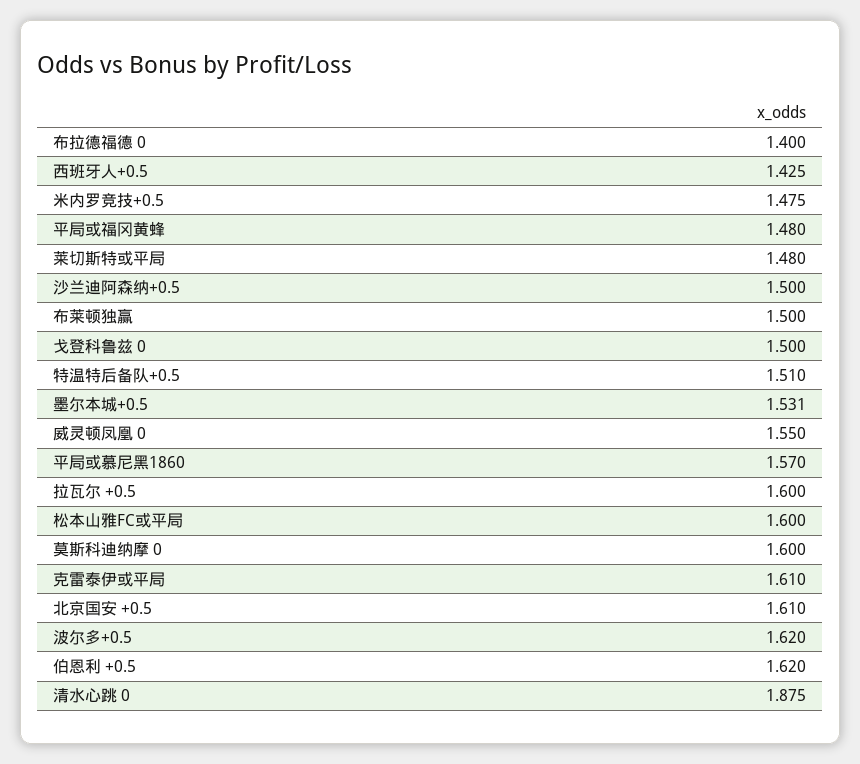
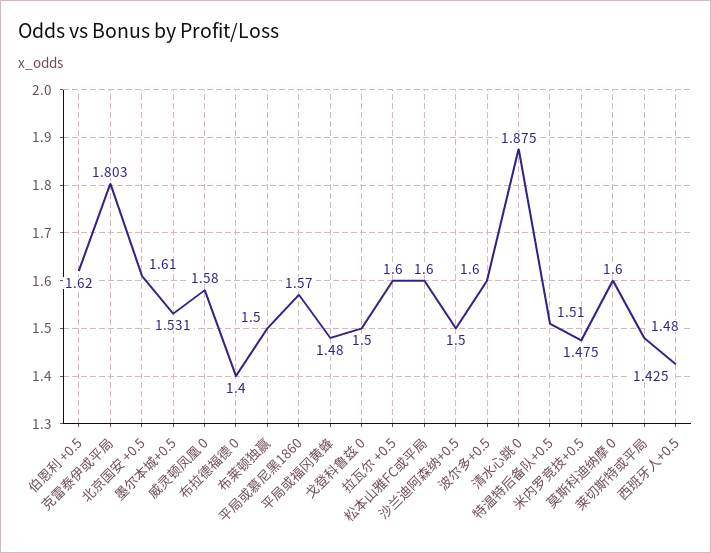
  {
    "布拉德福德 0": 1.4,
    "西班牙人+0.5": 1.425,
    "米内罗竞技+0.5": 1.475,
    "平局或福冈黄蜂": 1.48,
    "莱切斯特或平局": 1.48,
    "沙兰迪阿森纳+0.5": 1.5,
    "布莱顿独赢": 1.5,
    "戈登科鲁兹 0": 1.5,
    "特温特后备队+0.5": 1.51,
    "墨尔本城+0.5": 1.531,
-   "威灵顿凤凰 0": 1.55,
+   "威灵顿凤凰 0": 1.58,
    "平局或慕尼黑1860": 1.57,
    "拉瓦尔 +0.5": 1.6,
    "松本山雅FC或平局": 1.6,
    "莫斯科迪纳摩 0": 1.6,
-   "克雷泰伊或平局": 1.61,
+   "克雷泰伊或平局": 1.803,
    "北京国安 +0.5": 1.61,
-   "波尔多+0.5": 1.62,
+   "波尔多+0.5": 1.6,
    "伯恩利 +0.5": 1.62,
    "清水心跳 0": 1.875
  }

